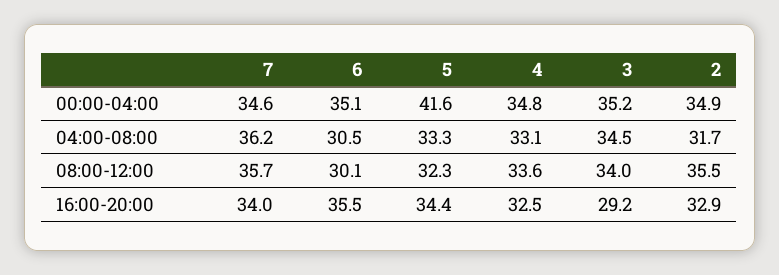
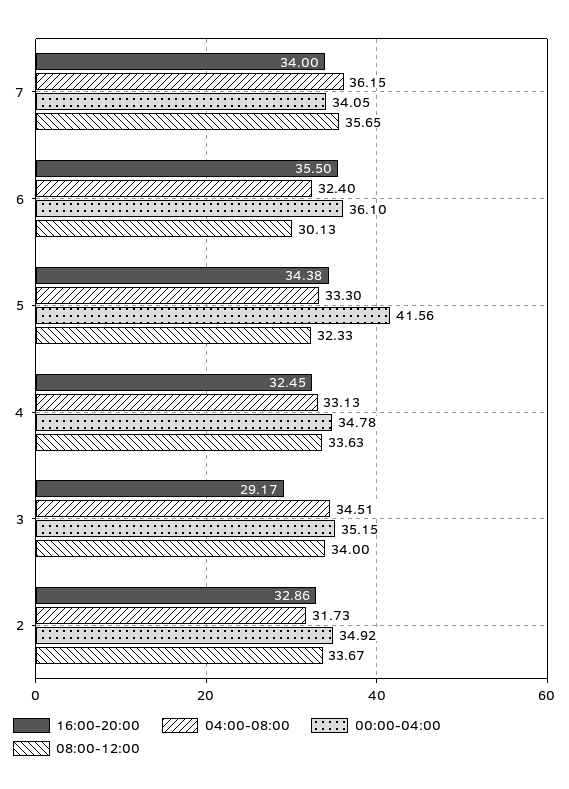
  {
    "00:00-04:00": {
-     "7": 34.6,
+     "7": 34.05,
-     "6": 35.1,
+     "6": 36.1,
      "5": 41.56,
      "4": 34.78,
      "3": 35.15,
      "2": 34.92
    },
    "04:00-08:00": {
      "7": 36.15,
-     "6": 30.5,
+     "6": 32.4,
      "5": 33.3,
      "4": 33.13,
      "3": 34.51,
      "2": 31.73
    },
    "08:00-12:00": {
      "7": 35.65,
      "6": 30.13,
      "5": 32.33,
      "4": 33.63,
      "3": 34,
-     "2": 35.5
+     "2": 33.67
    },
    "16:00-20:00": {
      "7": 34,
      "6": 35.5,
      "5": 34.38,
      "4": 32.45,
      "3": 29.17,
      "2": 32.86
    }
  }

